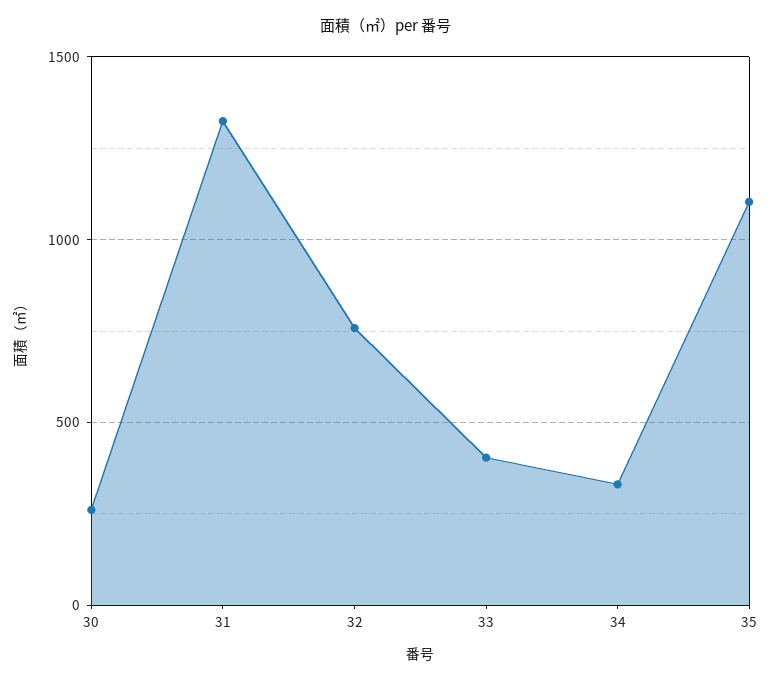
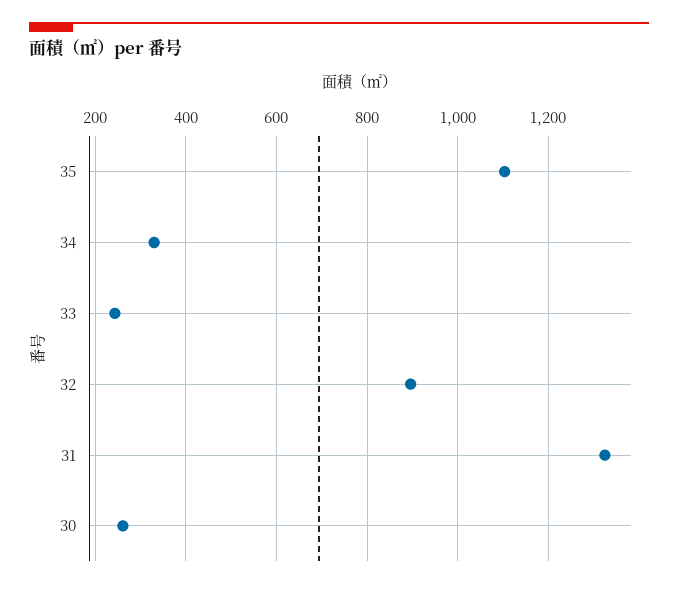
  {
    "30": 260,
    "31": 1320,
-   "32": 750,
+   "32": 900,
-   "33": 400,
+   "33": 240,
    "34": 340,
    "35": 1100
  }

